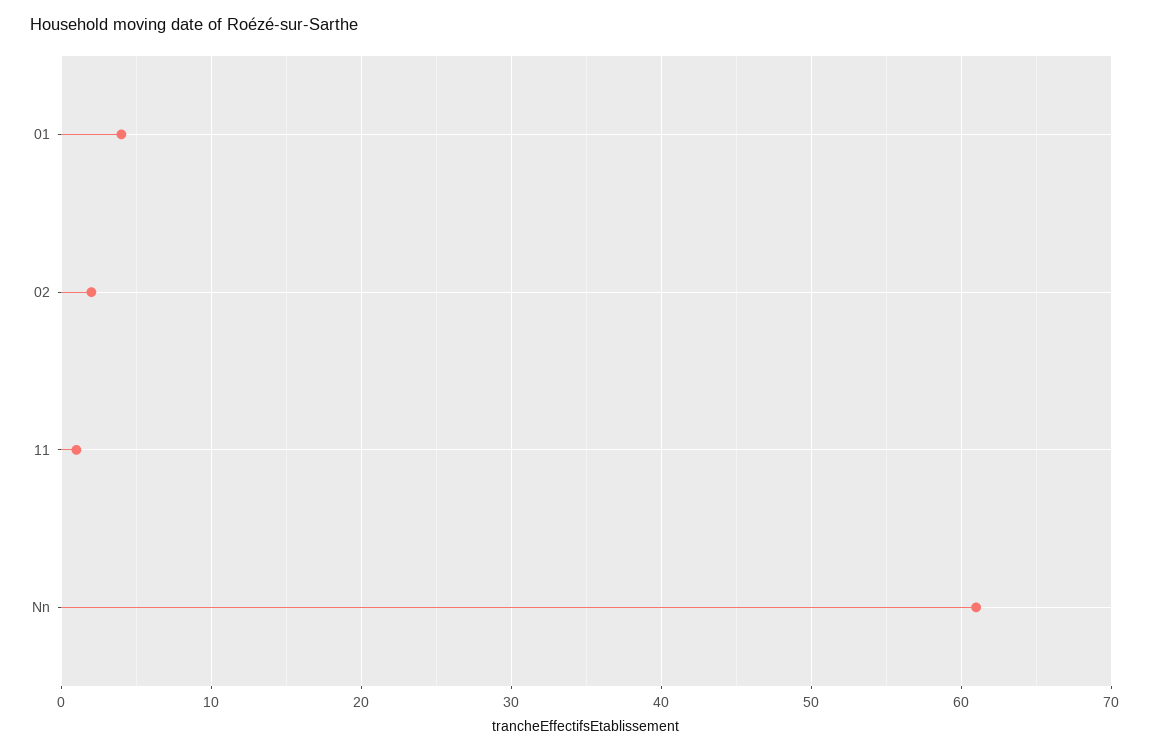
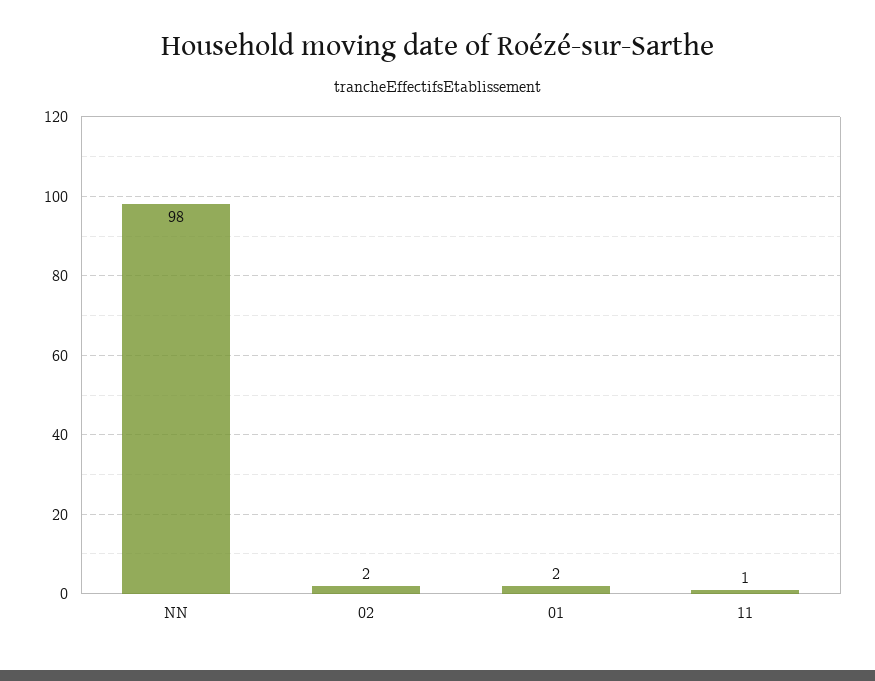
  {
-   "01": 4,
+   "01": 2,
    "02": 2,
    "11": 1,
-   "Nn": 61
+   "Nn": 98
  }

